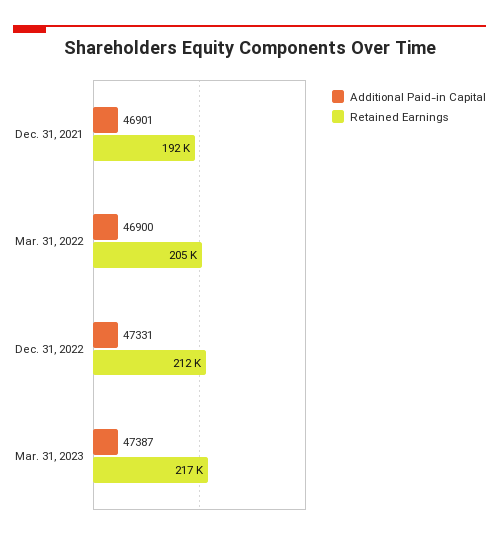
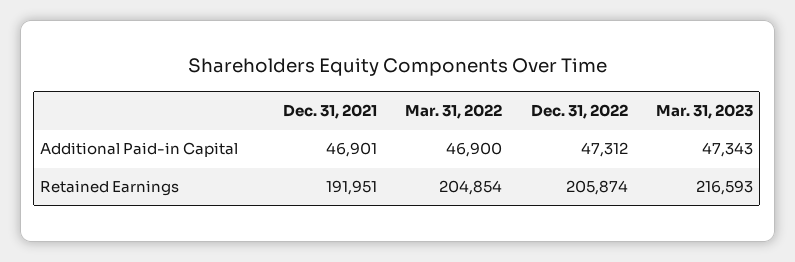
  {
    "Additional Paid-in Capital": {
      "Dec. 31, 2021": 46901,
      "Mar. 31, 2022": 46900,
-     "Dec. 31, 2022": 47331,
+     "Dec. 31, 2022": 47312,
-     "Mar. 31, 2023": 47387
+     "Mar. 31, 2023": 47343
    },
    "Retained Earnings": {
      "Dec. 31, 2021": 191951,
      "Mar. 31, 2022": 204854,
-     "Dec. 31, 2022": 212000,
+     "Dec. 31, 2022": 205874,
      "Mar. 31, 2023": 216593
    }
  }

